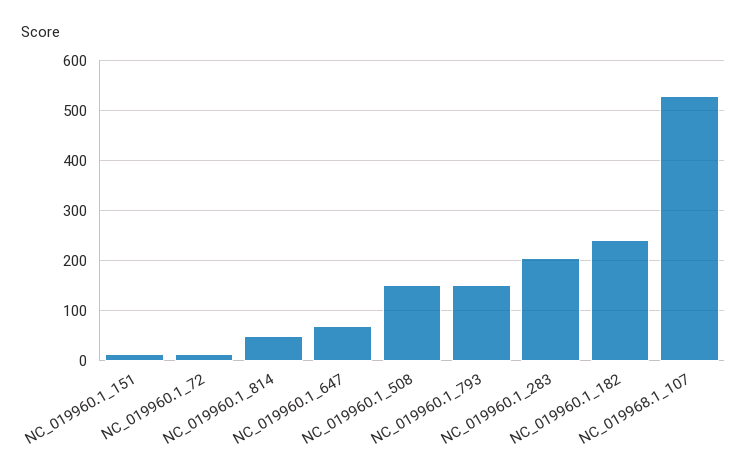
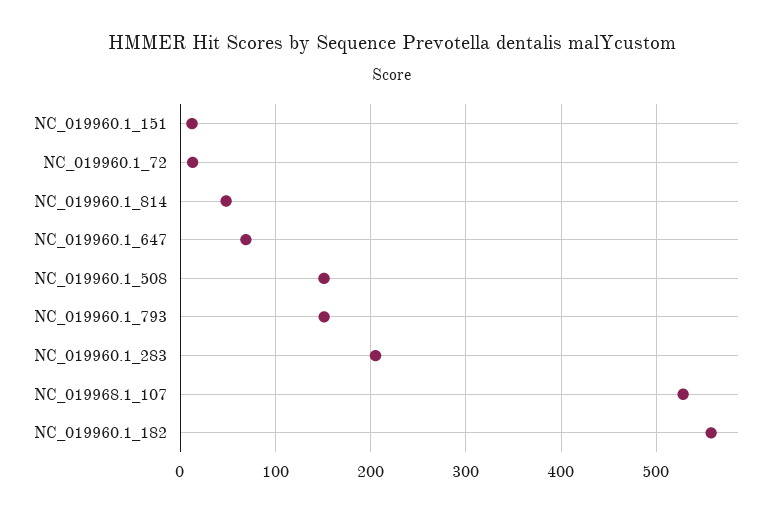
  {
    "NC_019960.1_151": 10,
    "NC_019960.1_72": 10,
    "NC_019960.1_814": 50,
    "NC_019960.1_647": 70,
    "NC_019960.1_508": 150,
    "NC_019960.1_793": 150,
    "NC_019960.1_283": 210,
-   "NC_019960.1_182": 240,
+   "NC_019960.1_182": 560,
    "NC_019968.1_107": 530
  }

